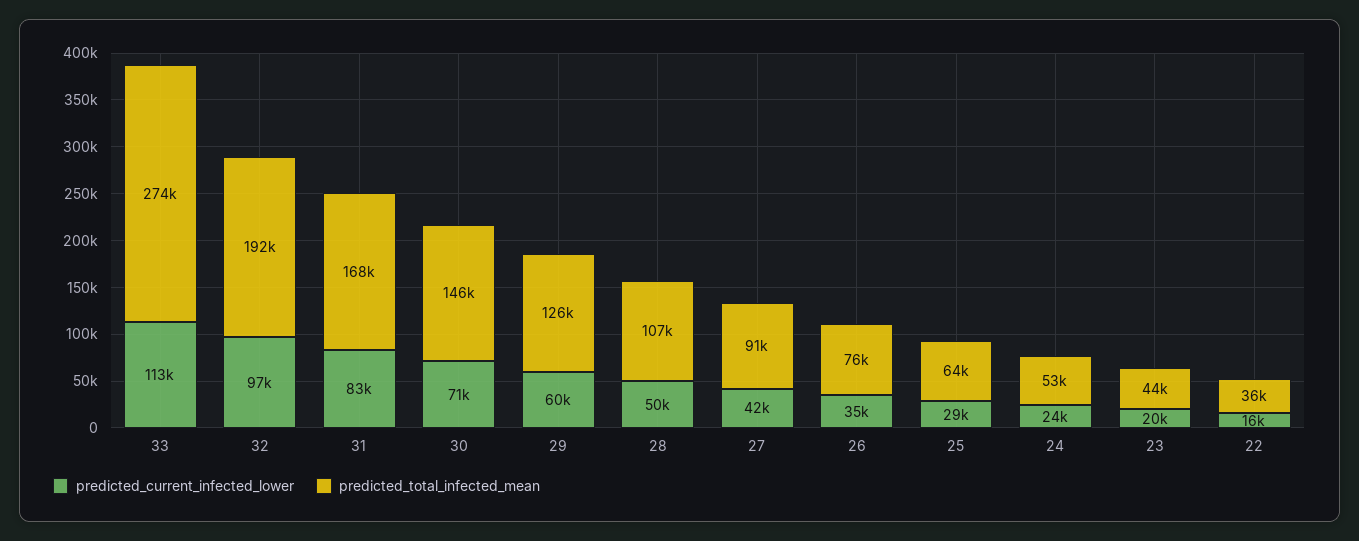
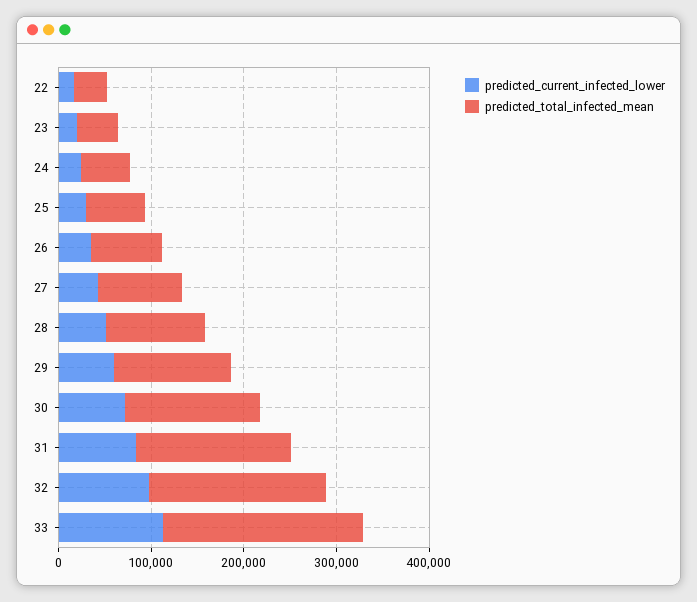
  {
    "predicted_current_infected_lower": {
      "33": 113000,
      "32": 97000,
      "31": 83000,
      "30": 71000,
      "29": 60000,
      "28": 50000,
      "27": 42000,
      "26": 35000,
      "25": 29000,
      "24": 24000,
      "23": 20000,
      "22": 16000
    },
    "predicted_total_infected_mean": {
-     "33": 274000,
+     "33": 220000,
      "32": 192000,
      "31": 168000,
      "30": 146000,
      "29": 126000,
      "28": 107000,
      "27": 91000,
      "26": 76000,
      "25": 64000,
      "24": 53000,
      "23": 44000,
      "22": 36000
    }
  }

